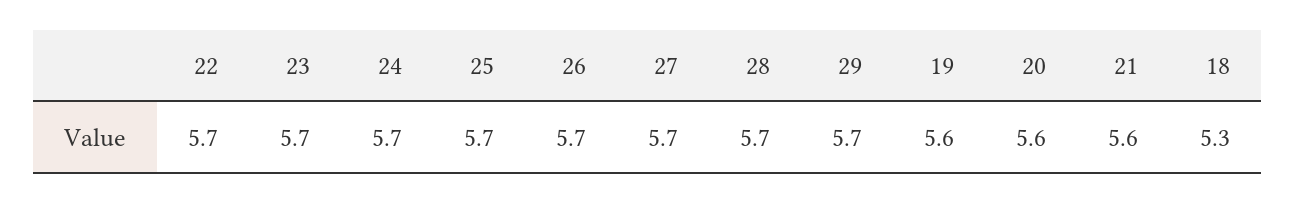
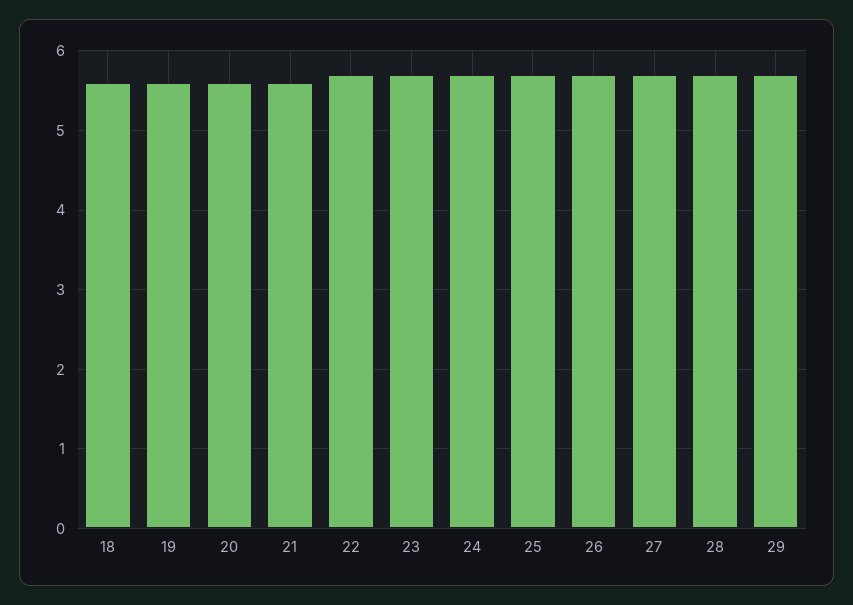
  {
    "22": 5.7,
    "23": 5.7,
    "24": 5.7,
    "25": 5.7,
    "26": 5.7,
    "27": 5.7,
    "28": 5.7,
    "29": 5.7,
    "19": 5.6,
    "20": 5.6,
    "21": 5.6,
-   "18": 5.3
+   "18": 5.6
  }

